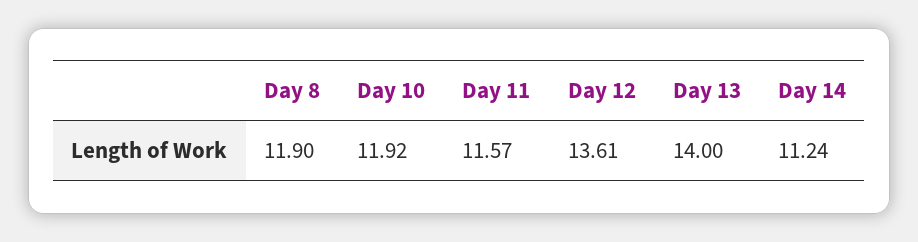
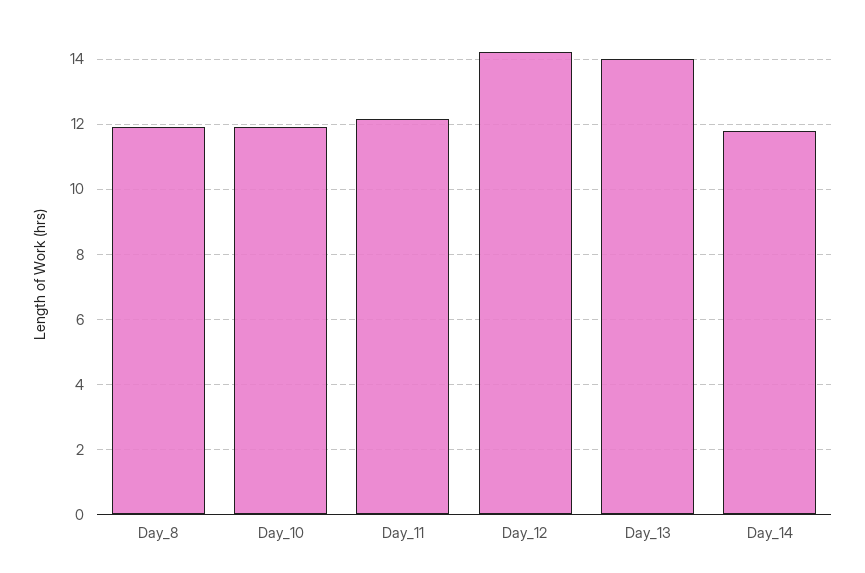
  {
    "Day 8": 11.9,
    "Day 10": 11.92,
-   "Day 11": 11.57,
+   "Day 11": 12.2,
-   "Day 12": 13.61,
+   "Day 12": 14.2,
    "Day 13": 14,
-   "Day 14": 11.24
+   "Day 14": 11.8
  }

